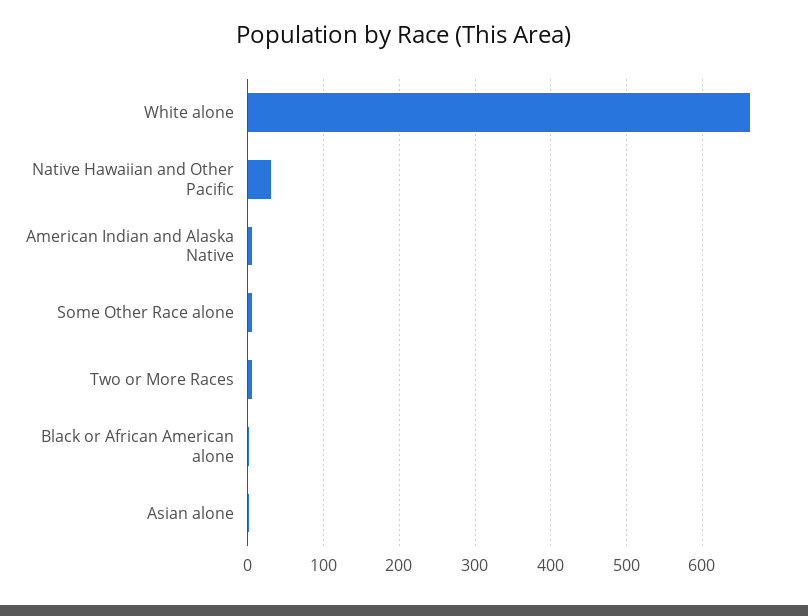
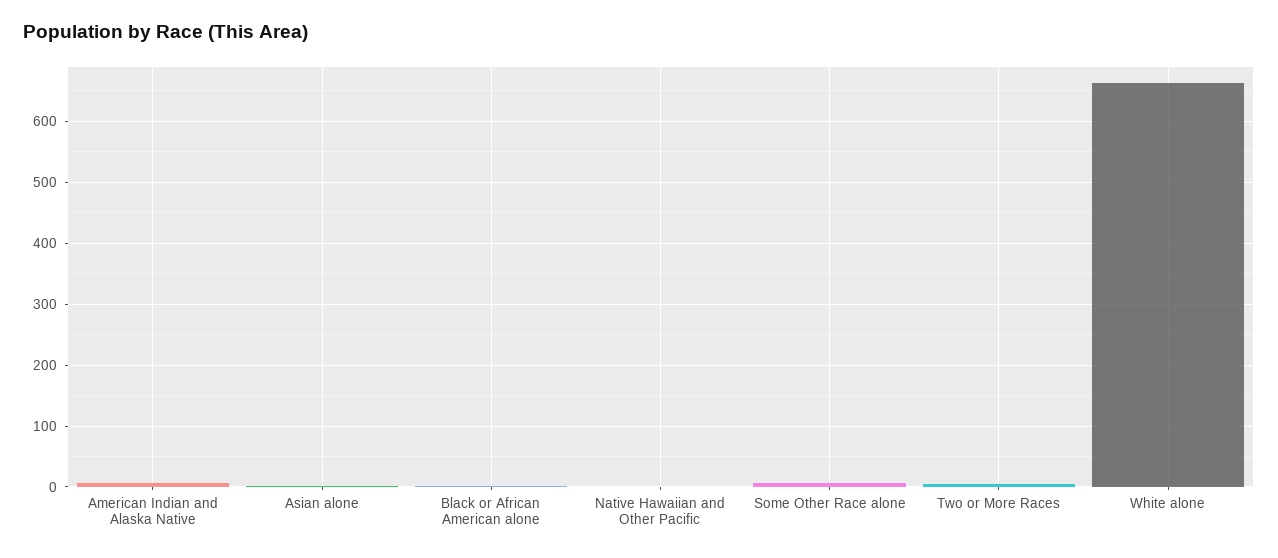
  {
    "White alone": 660,
-   "Native Hawaiian and Other Pacific": 30,
+   "Native Hawaiian and Other Pacific": 0,
    "American Indian and Alaska Native": 10,
    "Some Other Race alone": 10,
    "Two or More Races": 10,
    "Black or African American alone": 0,
    "Asian alone": 0
  }

